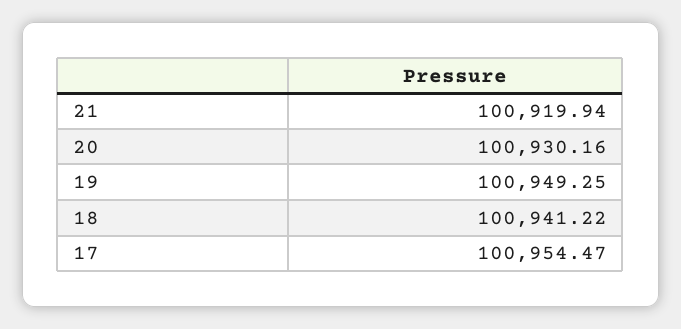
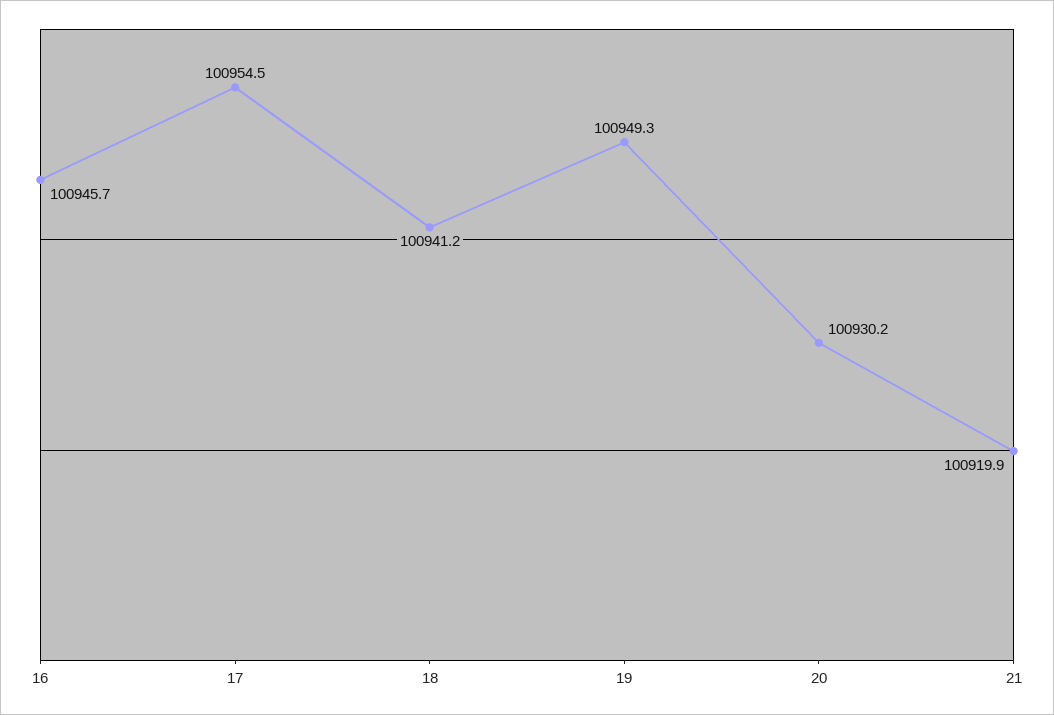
  {
    "21": 100919.94,
    "20": 100930.16,
    "19": 100949.25,
    "18": 100941.22,
-   "17": 100954.47
+   "17": 100954.47,
+   "16": 100945.7
  }

